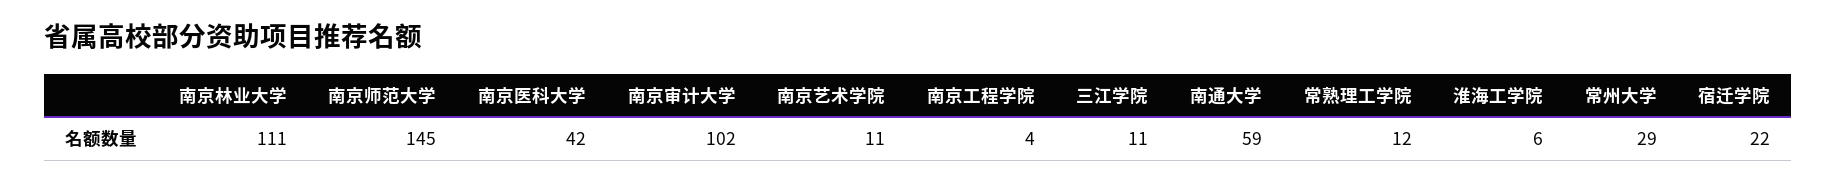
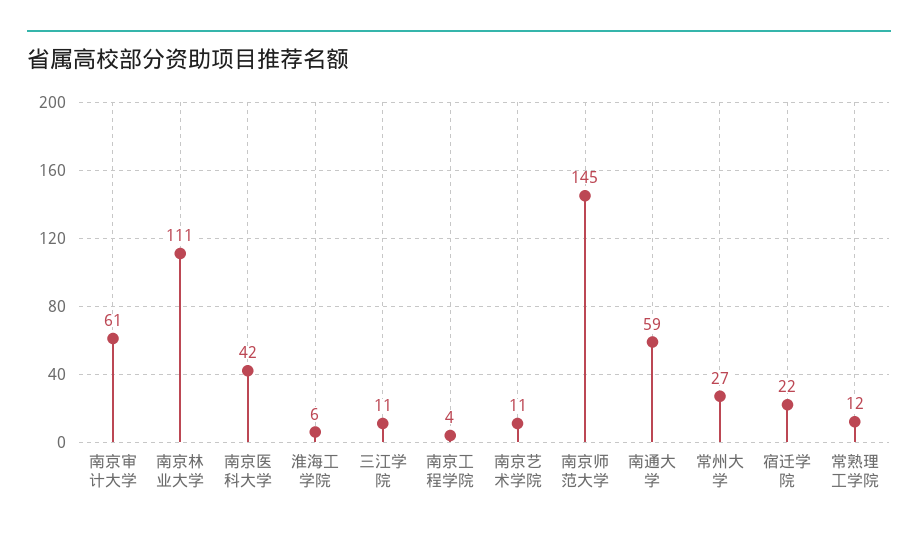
  {
    "南京林业大学": 111,
    "南京师范大学": 145,
    "南京医科大学": 42,
-   "南京审计大学": 102,
+   "南京审计大学": 61,
    "南京艺术学院": 11,
    "南京工程学院": 4,
    "三江学院": 11,
    "南通大学": 59,
    "常熟理工学院": 12,
    "淮海工学院": 6,
-   "常州大学": 29,
+   "常州大学": 27,
    "宿迁学院": 22
  }

